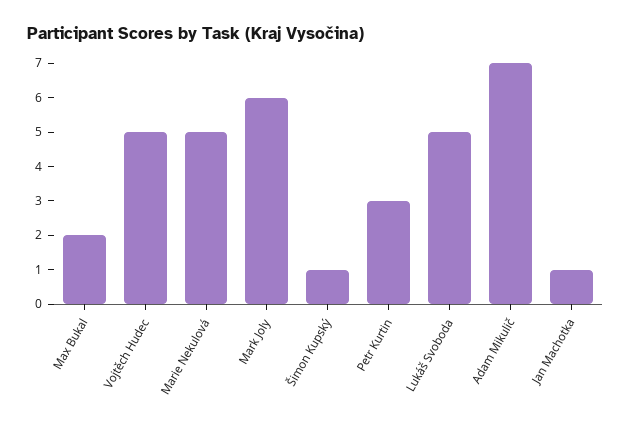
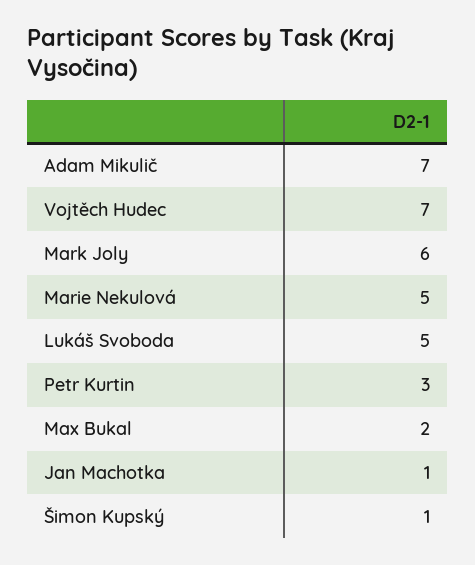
  {
    "Max Bukal": 2,
-   "Vojtěch Hudec": 5,
+   "Vojtěch Hudec": 7,
    "Marie Nekulová": 5,
    "Mark Joly": 6,
    "Šimon Kupský": 1,
    "Petr Kurtin": 3,
    "Lukáš Svoboda": 5,
    "Adam Mikulič": 7,
    "Jan Machotka": 1
  }

